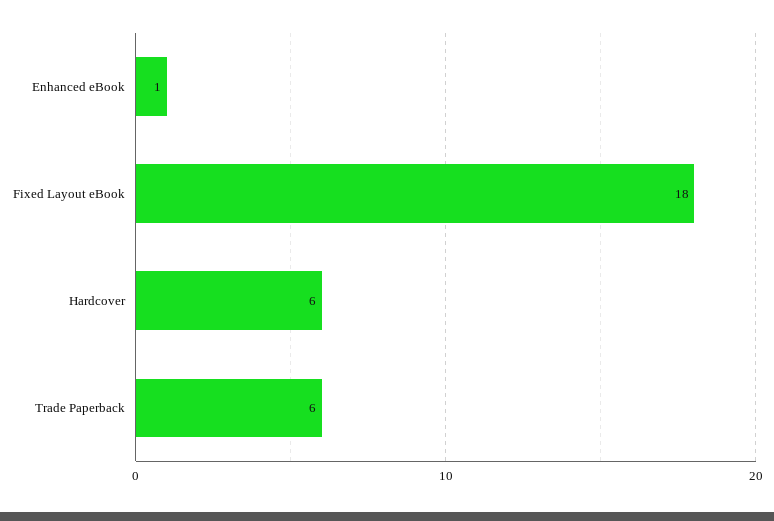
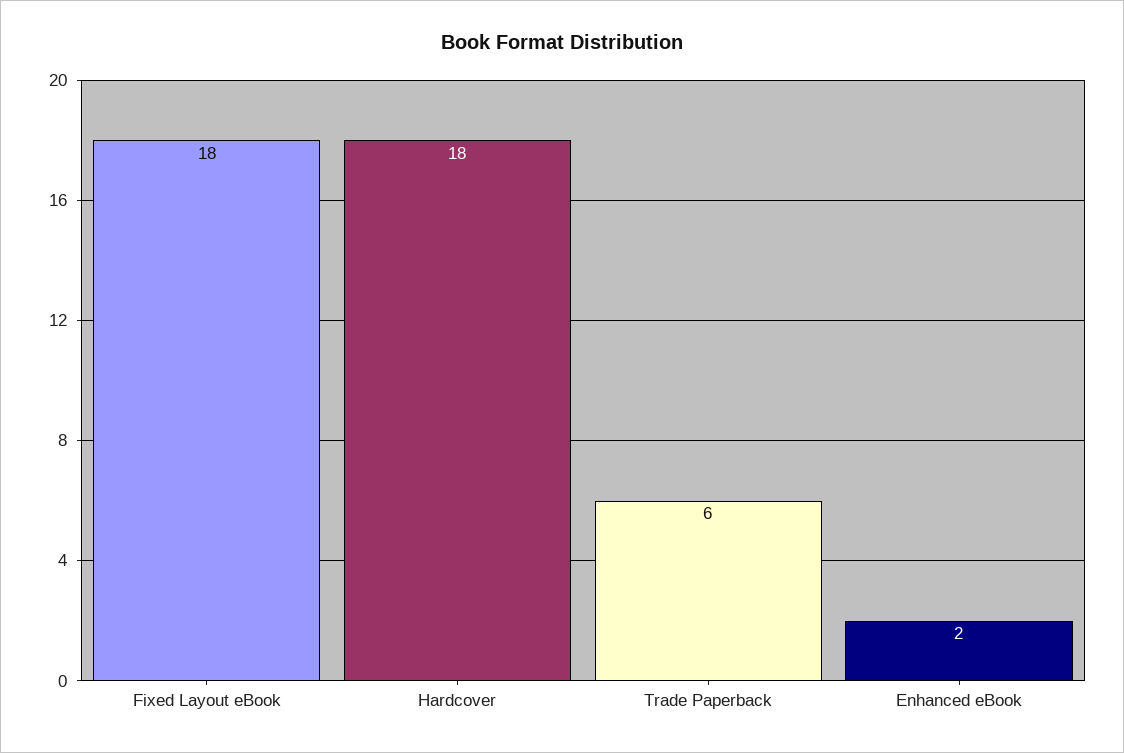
  {
-   "Enhanced eBook": 1,
+   "Enhanced eBook": 2,
    "Fixed Layout eBook": 18,
-   "Hardcover": 6,
+   "Hardcover": 18,
    "Trade Paperback": 6
  }

